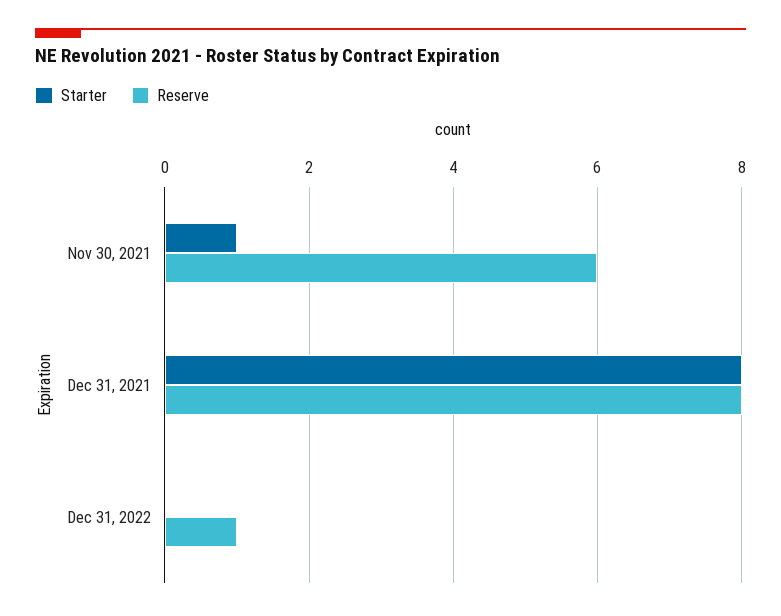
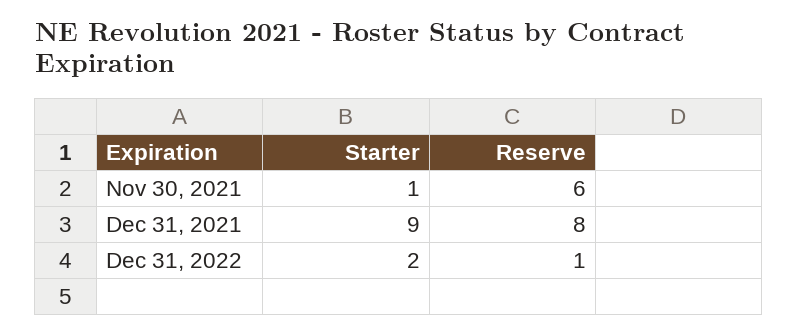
  {
    "Starter": {
      "Nov 30, 2021": 1,
-     "Dec 31, 2021": 8,
+     "Dec 31, 2021": 9,
-     "Dec 31, 2022": 0
+     "Dec 31, 2022": 2
    },
    "Reserve": {
      "Nov 30, 2021": 6,
      "Dec 31, 2021": 8,
      "Dec 31, 2022": 1
    }
  }

